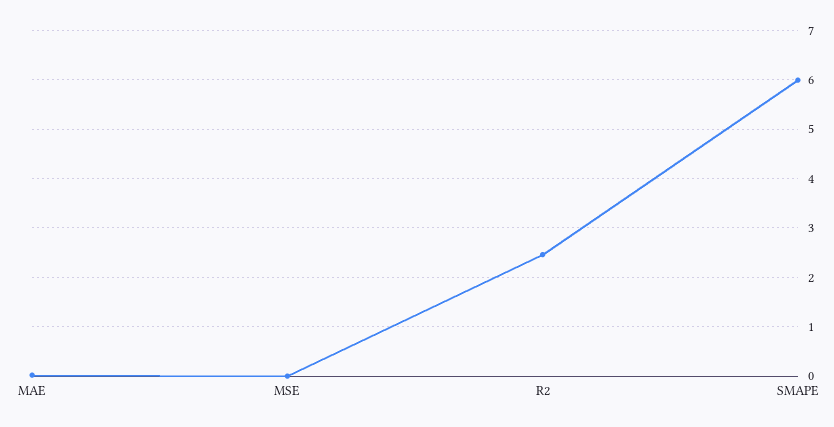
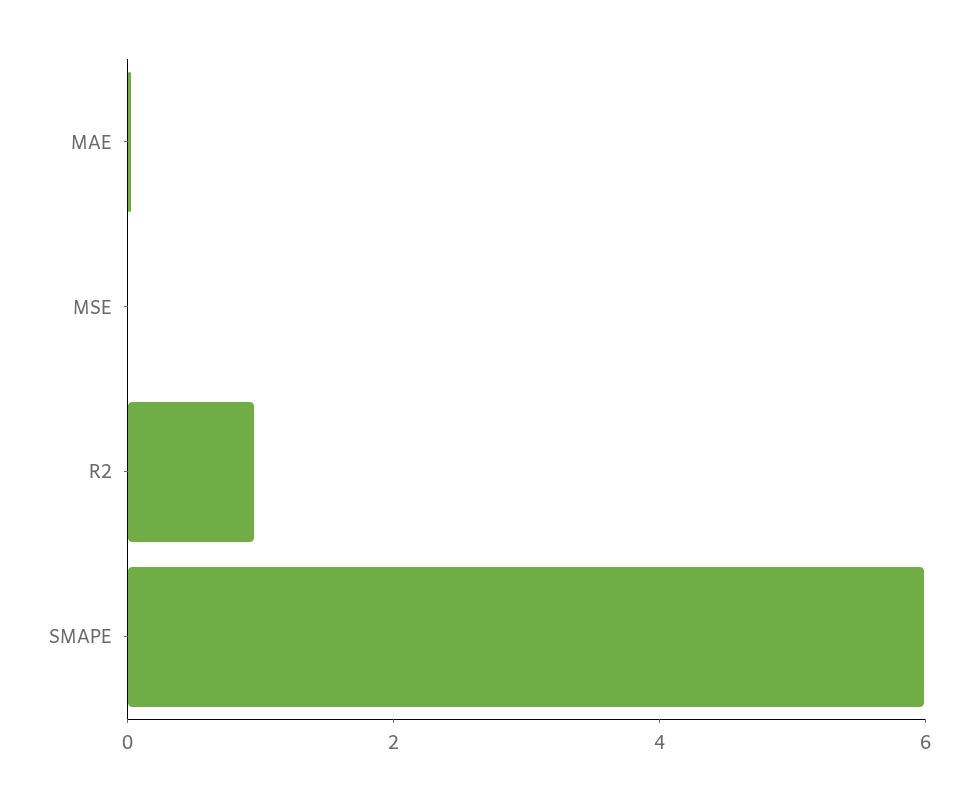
  {
    "MAE": 0,
    "MSE": 0,
-   "R2": 2.4,
+   "R2": 1,
    "SMAPE": 6
  }

